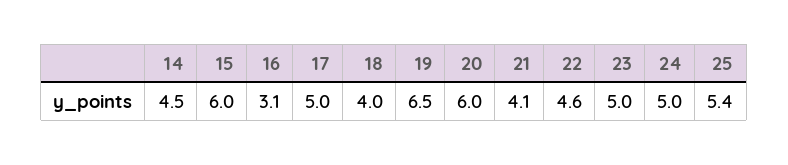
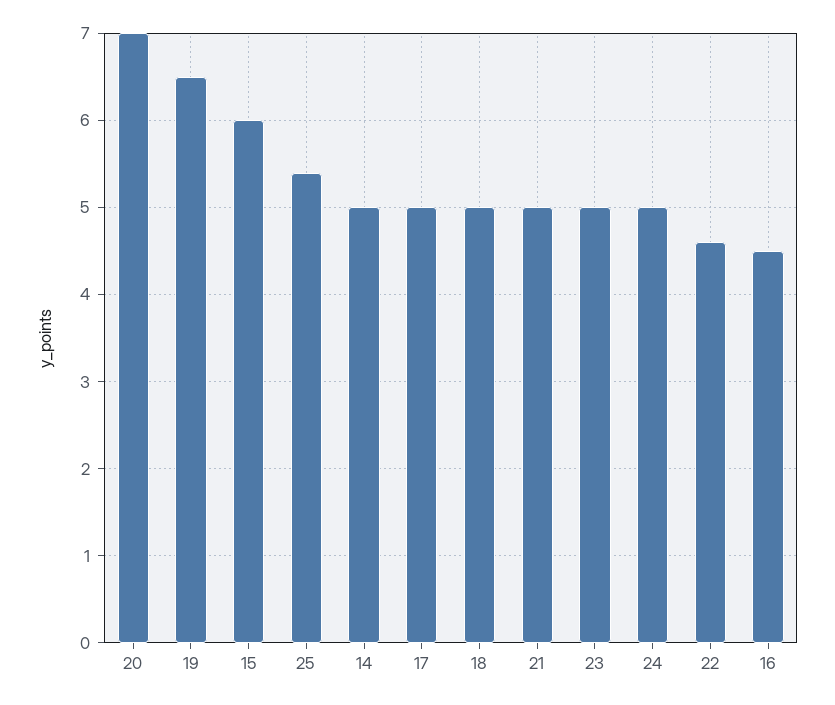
  {
-   "14": 4.5,
+   "14": 5,
    "15": 6,
-   "16": 3.1,
+   "16": 4.5,
    "17": 5,
-   "18": 4,
+   "18": 5,
    "19": 6.5,
-   "20": 6,
+   "20": 7,
-   "21": 4.1,
+   "21": 5,
    "22": 4.6,
    "23": 5,
    "24": 5,
    "25": 5.4
  }

